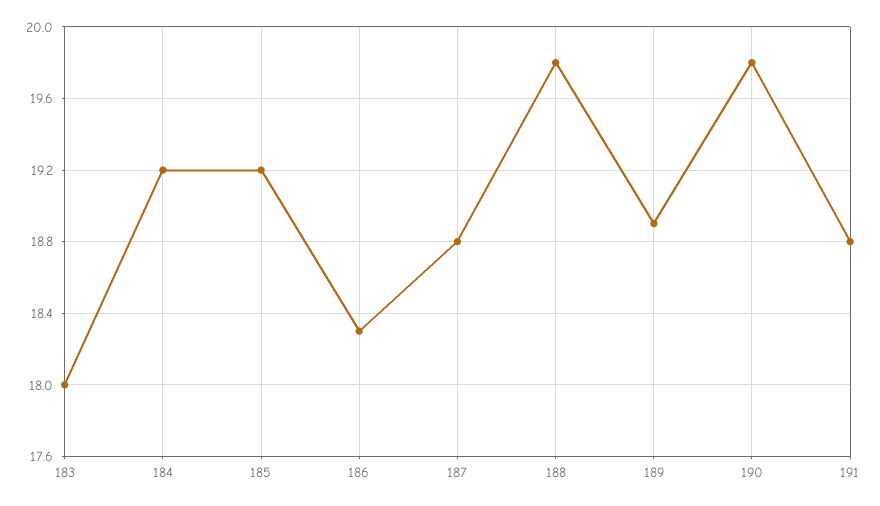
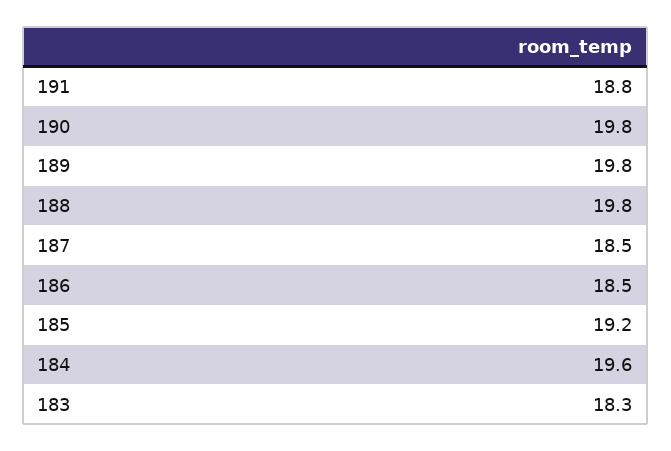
  {
-   "183": 18,
+   "183": 18.3,
-   "184": 19.2,
+   "184": 19.6,
    "185": 19.2,
-   "186": 18.3,
+   "186": 18.5,
-   "187": 18.8,
+   "187": 18.5,
    "188": 19.8,
-   "189": 18.9,
+   "189": 19.8,
    "190": 19.8,
    "191": 18.8
  }

